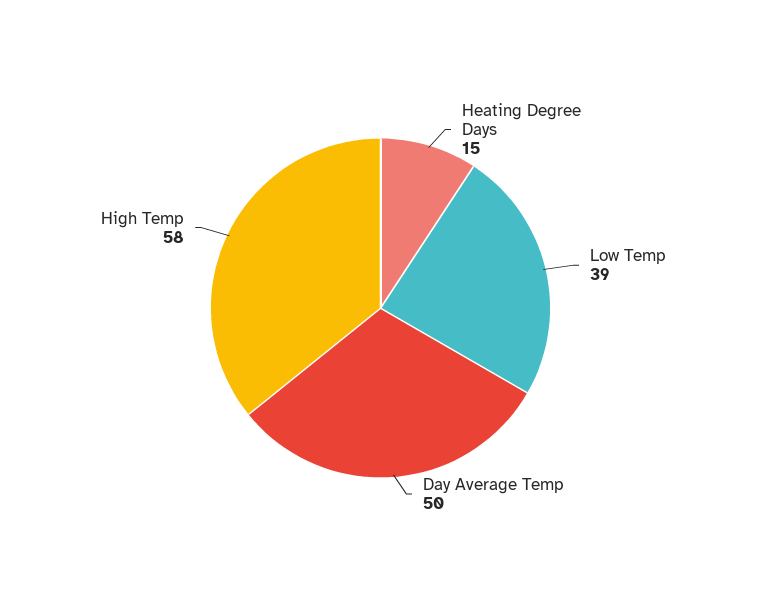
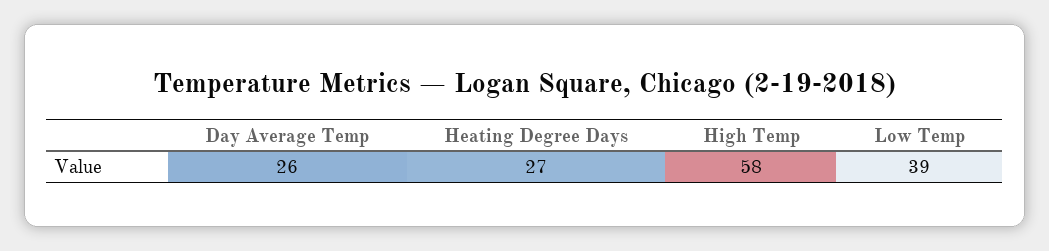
  {
-   "Heating Degree Days": 15,
+   "Heating Degree Days": 27,
    "Low Temp": 39,
-   "Day Average Temp": 50,
+   "Day Average Temp": 26,
    "High Temp": 58
  }

